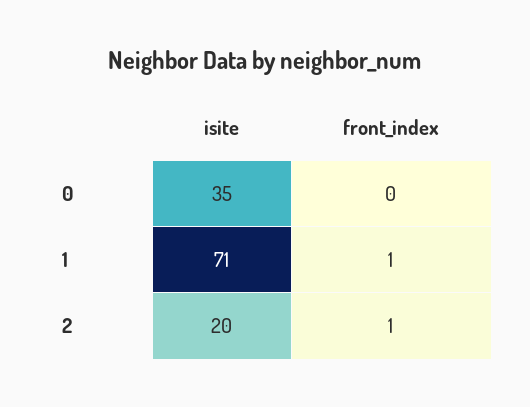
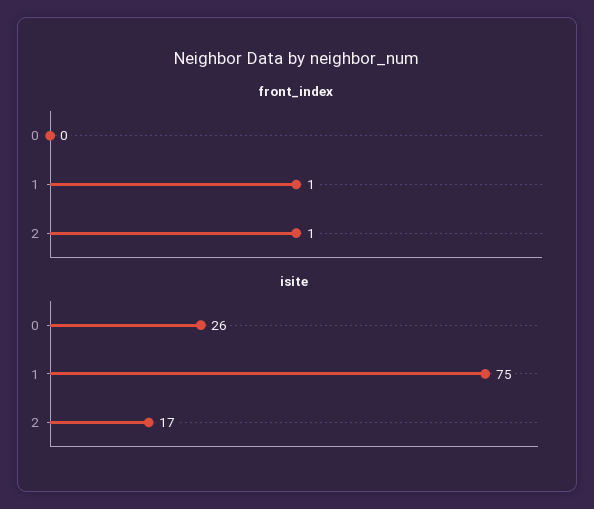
  {
    "isite": {
-     "0": 35,
+     "0": 26,
-     "1": 71,
+     "1": 75,
-     "2": 20
+     "2": 17
    },
    "front_index": {
      "0": 0,
      "1": 1,
      "2": 1
    }
  }

